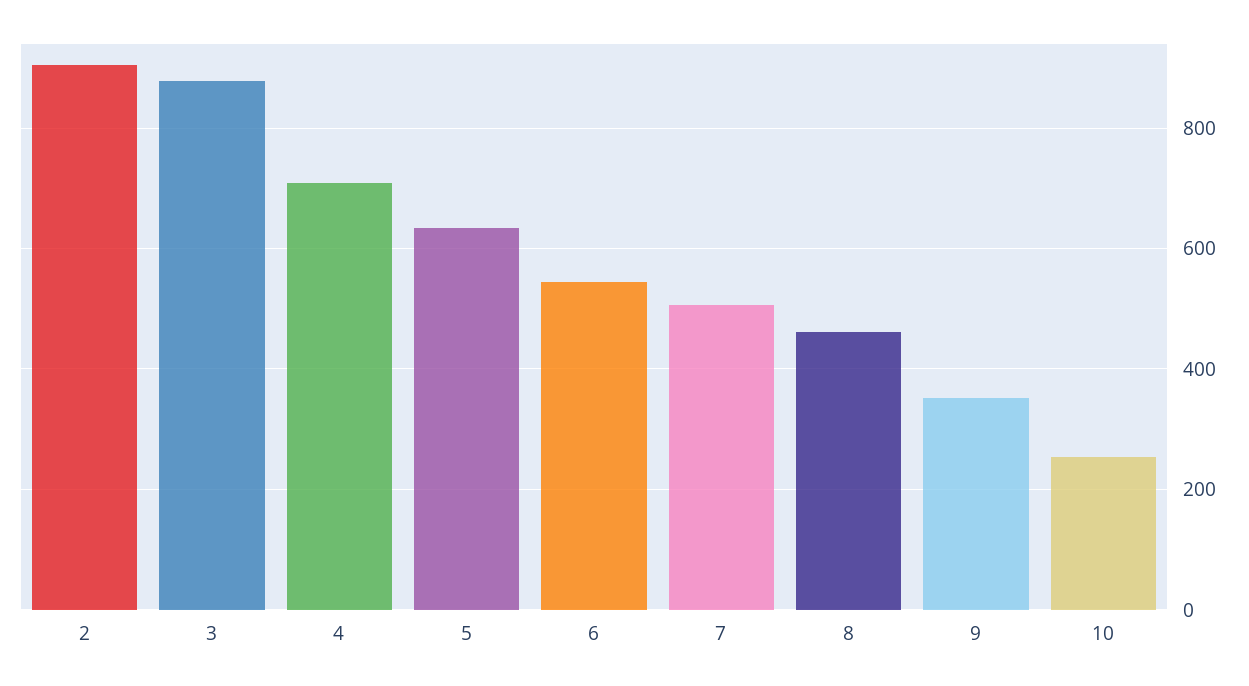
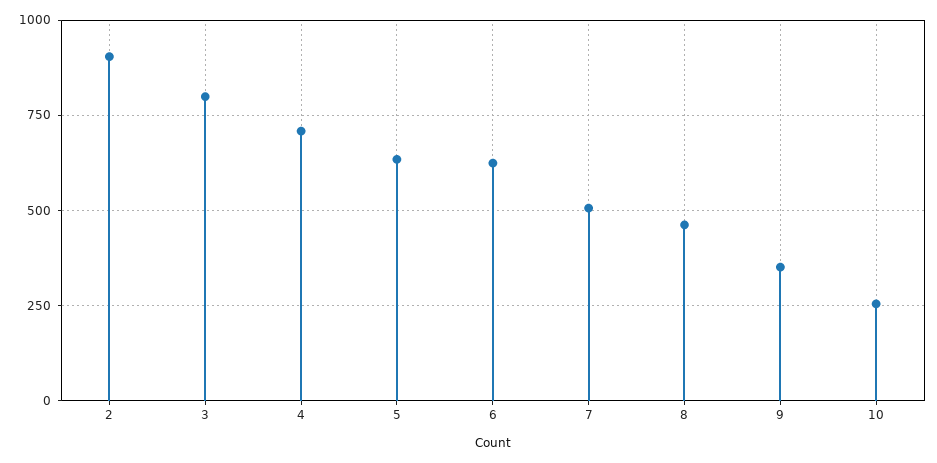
  {
    "2": 900,
-   "3": 880,
+   "3": 800,
    "4": 700,
    "5": 640,
-   "6": 540,
+   "6": 625,
    "7": 500,
    "8": 460,
    "9": 360,
    "10": 260
  }

